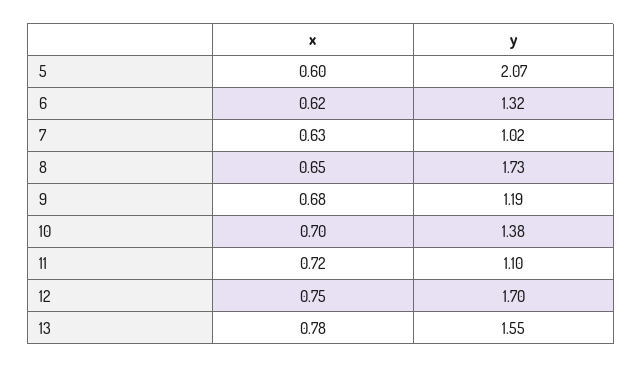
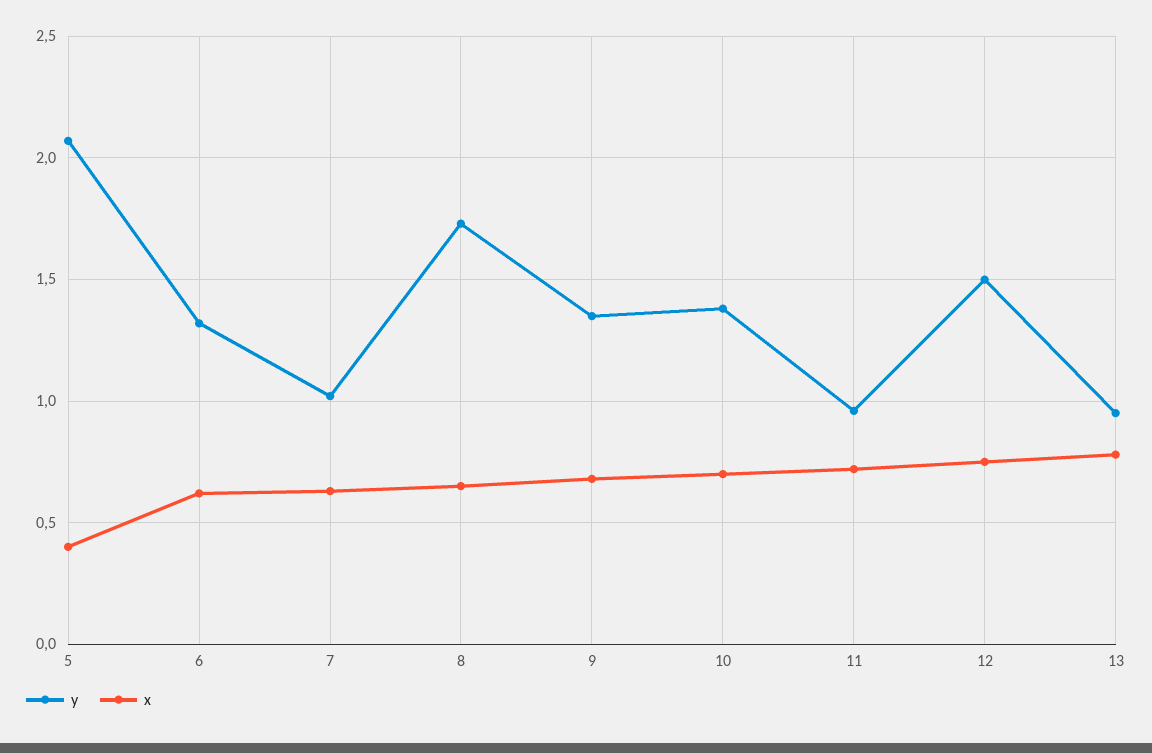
  {
    "x": {
-     "5": 0.6,
+     "5": 0.4,
      "6": 0.62,
      "7": 0.63,
      "8": 0.65,
      "9": 0.68,
      "10": 0.7,
      "11": 0.72,
      "12": 0.75,
      "13": 0.78
    },
    "y": {
      "5": 2.07,
      "6": 1.32,
      "7": 1.02,
      "8": 1.73,
-     "9": 1.19,
+     "9": 1.35,
      "10": 1.38,
-     "11": 1.1,
+     "11": 0.95,
-     "12": 1.7,
+     "12": 1.5,
-     "13": 1.55
+     "13": 0.95
    }
  }

